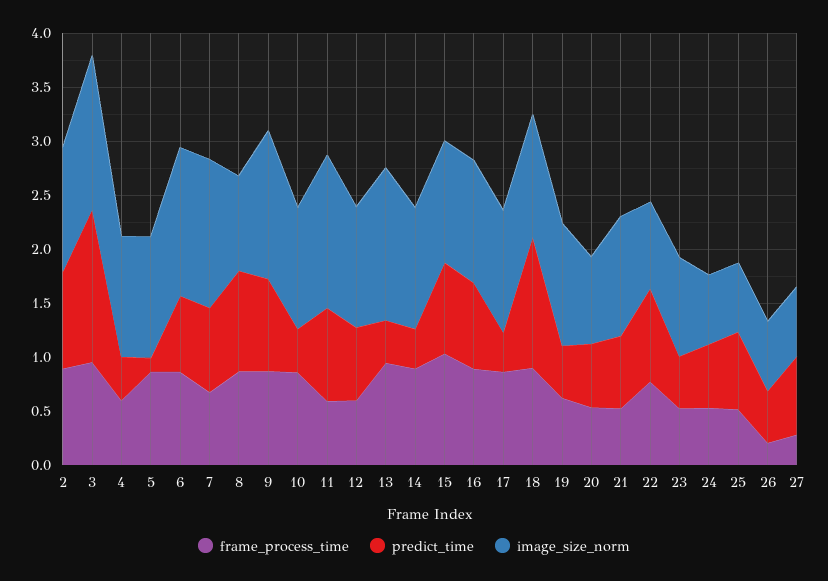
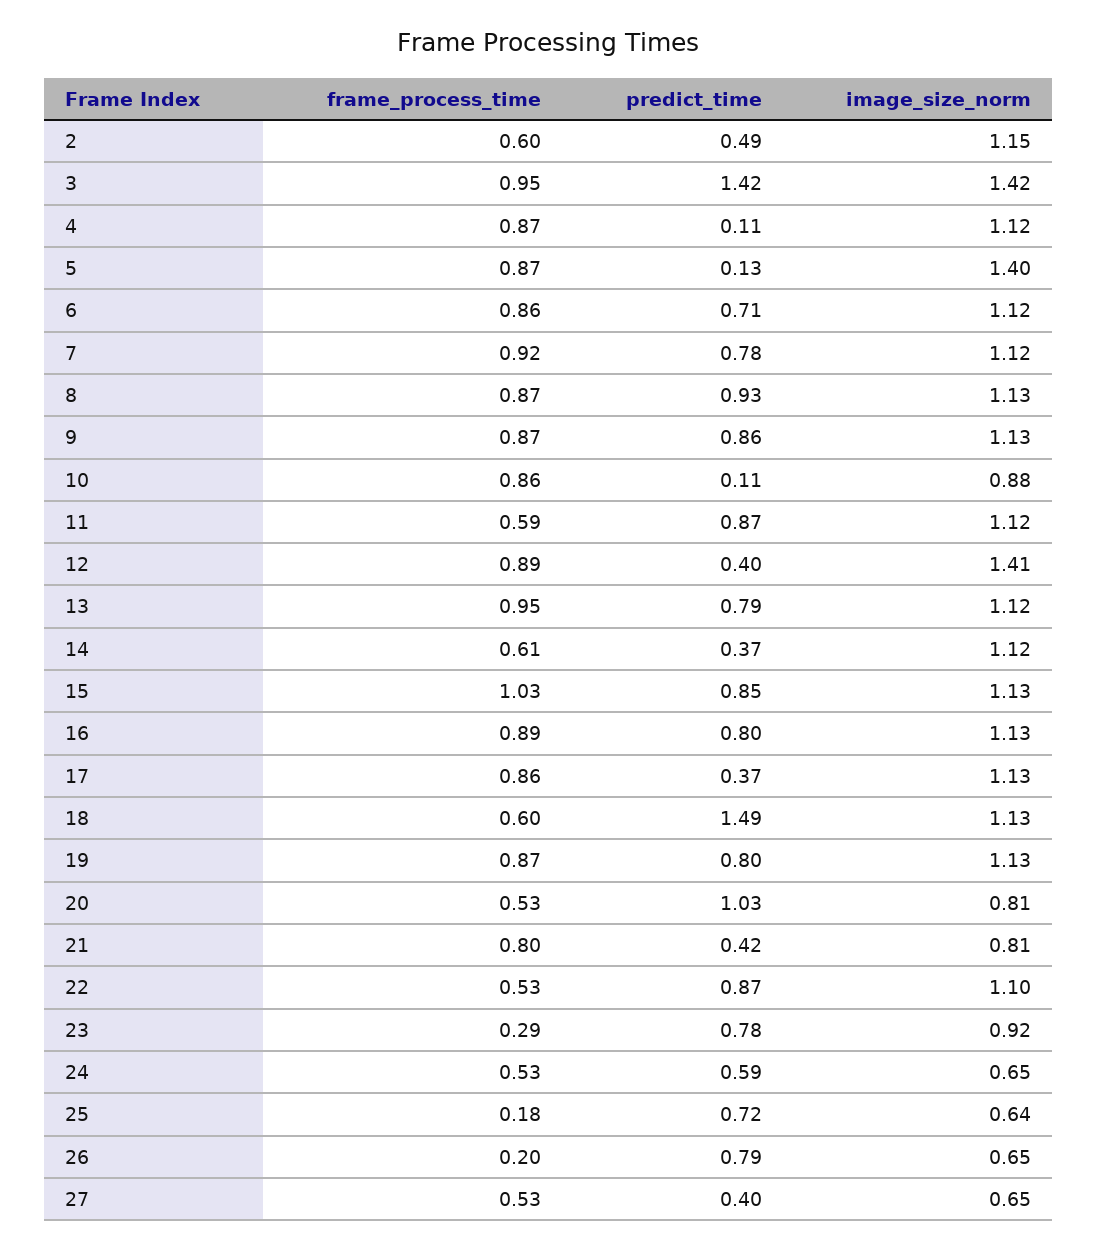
  {
    "frame_process_time": {
-     "2": 0.9,
+     "2": 0.6,
      "3": 0.95,
-     "4": 0.6,
+     "4": 0.87,
      "5": 0.87,
      "6": 0.86,
-     "7": 0.7,
+     "7": 0.92,
      "8": 0.87,
      "9": 0.87,
      "10": 0.86,
      "11": 0.59,
-     "12": 0.6,
+     "12": 0.89,
      "13": 0.95,
-     "14": 0.9,
+     "14": 0.61,
      "15": 1.03,
      "16": 0.89,
      "17": 0.86,
-     "18": 0.9,
+     "18": 0.6,
-     "19": 0.6,
+     "19": 0.87,
      "20": 0.53,
-     "21": 0.5,
+     "21": 0.8,
-     "22": 0.8,
+     "22": 0.53,
-     "23": 0.5,
+     "23": 0.29,
      "24": 0.53,
-     "25": 0.5,
+     "25": 0.18,
      "26": 0.2,
-     "27": 0.3
+     "27": 0.53
    },
    "predict_time": {
-     "2": 0.9,
+     "2": 0.49,
      "3": 1.42,
-     "4": 0.4,
+     "4": 0.11,
      "5": 0.13,
      "6": 0.71,
      "7": 0.78,
      "8": 0.93,
      "9": 0.86,
-     "10": 0.4,
+     "10": 0.11,
      "11": 0.87,
-     "12": 0.7,
+     "12": 0.4,
-     "13": 0.4,
+     "13": 0.79,
      "14": 0.37,
      "15": 0.85,
      "16": 0.8,
      "17": 0.37,
-     "18": 1.2,
+     "18": 1.49,
-     "19": 0.5,
+     "19": 0.8,
-     "20": 0.6,
+     "20": 1.03,
-     "21": 0.7,
+     "21": 0.42,
      "22": 0.87,
-     "23": 0.5,
+     "23": 0.78,
      "24": 0.59,
      "25": 0.72,
-     "26": 0.5,
+     "26": 0.79,
-     "27": 0.7
+     "27": 0.4
    },
    "image_size_norm": {
      "2": 1.15,
      "3": 1.42,
      "4": 1.12,
-     "5": 1.1,
+     "5": 1.4,
-     "6": 1.4,
+     "6": 1.12,
-     "7": 1.4,
+     "7": 1.12,
-     "8": 0.9,
+     "8": 1.13,
-     "9": 1.4,
+     "9": 1.13,
-     "10": 1.1,
+     "10": 0.88,
-     "11": 1.4,
+     "11": 1.12,
-     "12": 1.1,
+     "12": 1.41,
-     "13": 1.4,
+     "13": 1.12,
      "14": 1.12,
      "15": 1.13,
      "16": 1.13,
      "17": 1.13,
      "18": 1.13,
      "19": 1.13,
      "20": 0.81,
-     "21": 1.1,
+     "21": 0.81,
-     "22": 0.8,
+     "22": 1.1,
      "23": 0.92,
      "24": 0.65,
      "25": 0.64,
      "26": 0.65,
      "27": 0.65
    }
  }

